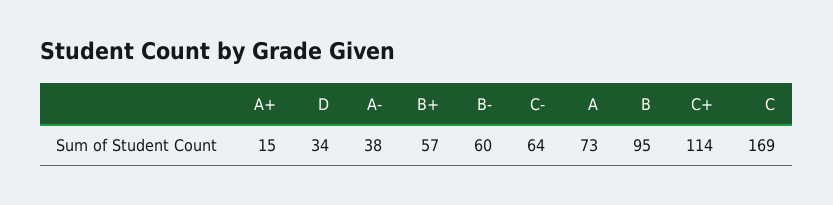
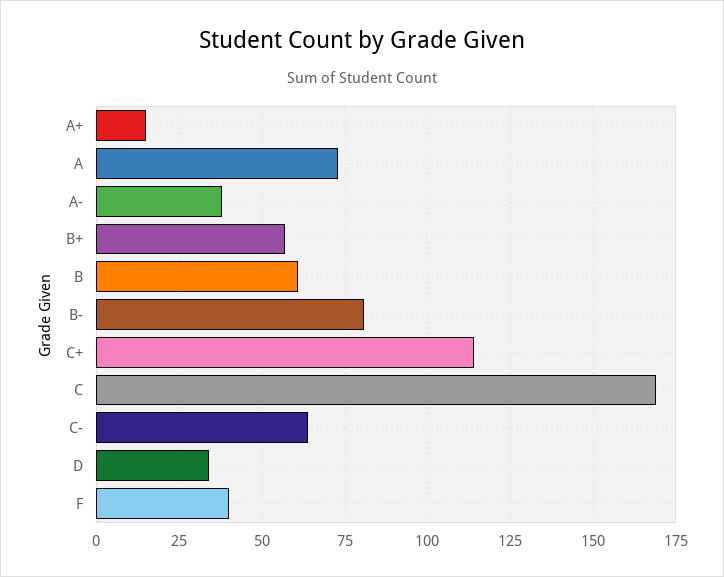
  {
    "A+": 15,
    "D": 34,
    "A-": 38,
    "B+": 57,
-   "B-": 60,
+   "B-": 80,
    "C-": 64,
    "A": 73,
-   "B": 95,
+   "B": 60,
    "C+": 114,
-   "C": 169
+   "C": 169,
+   "F": 40
  }

